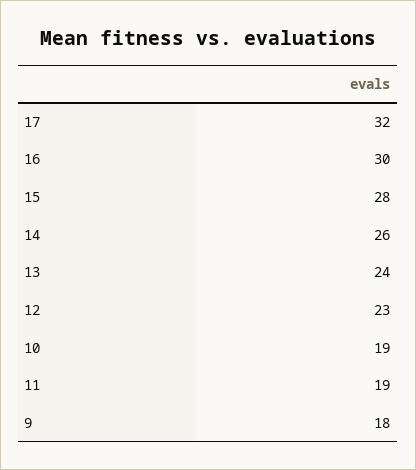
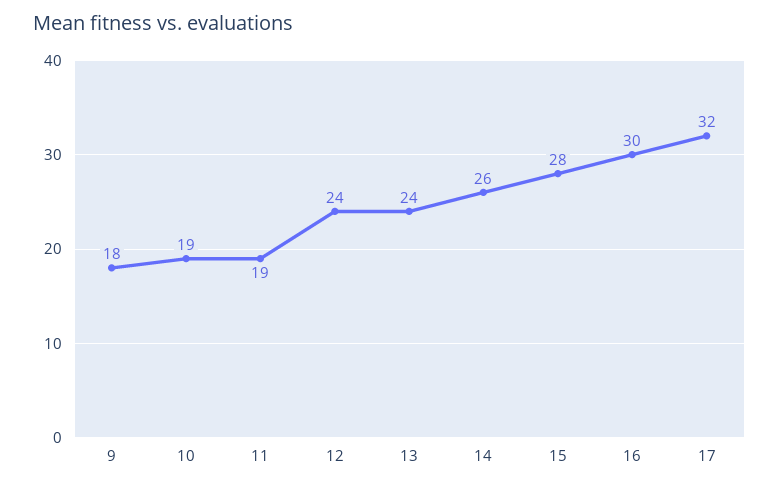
  {
    "17": 32,
    "16": 30,
    "15": 28,
    "14": 26,
    "13": 24,
-   "12": 23,
+   "12": 24,
    "10": 19,
    "11": 19,
    "9": 18
  }

